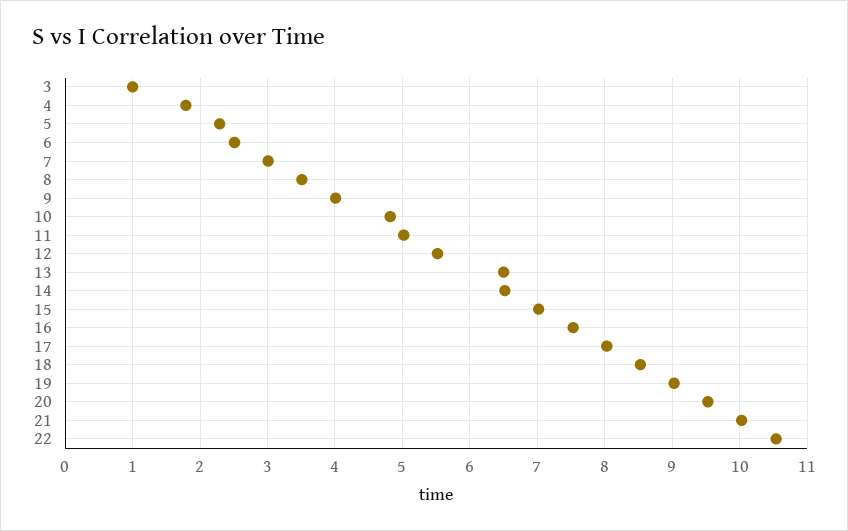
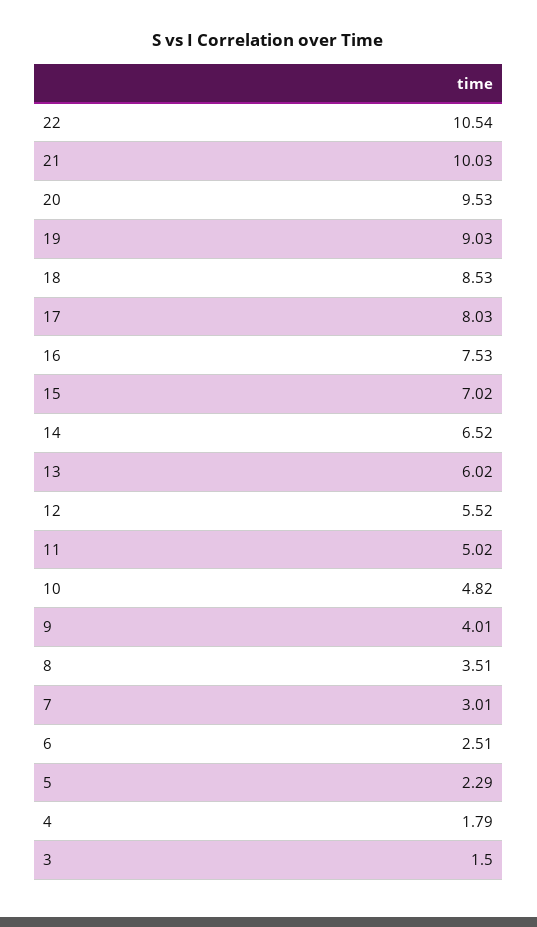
  {
-   "3": 1,
+   "3": 1.5,
    "4": 1.79,
    "5": 2.29,
    "6": 2.51,
    "7": 3.01,
    "8": 3.51,
    "9": 4.01,
    "10": 4.82,
    "11": 5.02,
    "12": 5.52,
-   "13": 6.5,
+   "13": 6.02,
    "14": 6.52,
    "15": 7.02,
    "16": 7.53,
    "17": 8.03,
    "18": 8.53,
    "19": 9.03,
    "20": 9.53,
    "21": 10.03,
    "22": 10.54
  }

